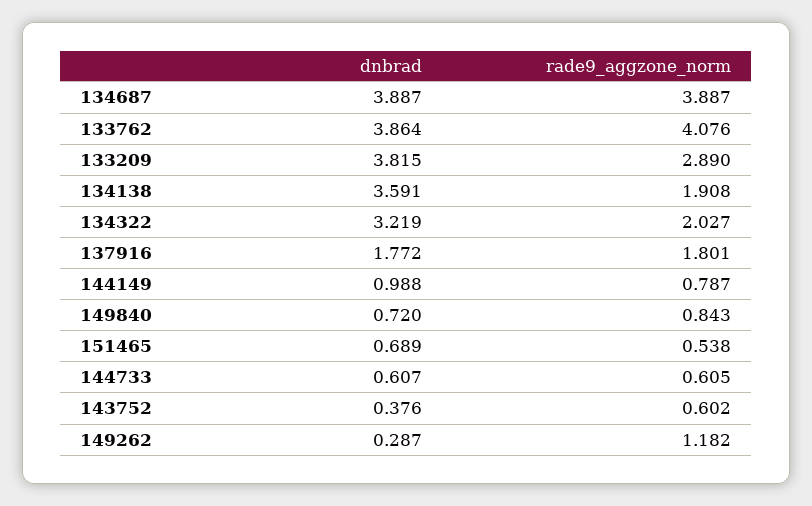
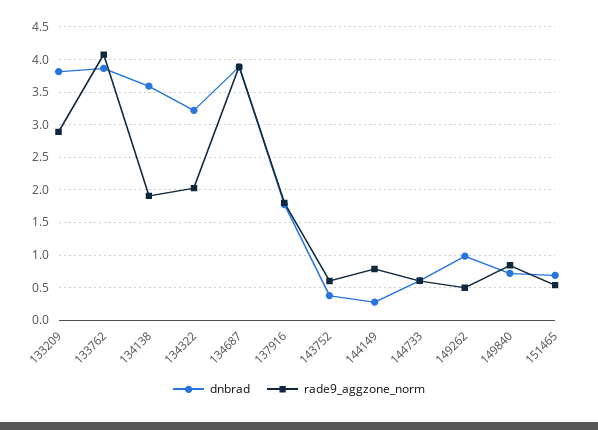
  {
    "dnbrad": {
      "134687": 3.887,
      "133762": 3.864,
      "133209": 3.815,
      "134138": 3.591,
      "134322": 3.219,
      "137916": 1.772,
-     "144149": 0.988,
+     "144149": 0.3,
      "149840": 0.72,
      "151465": 0.689,
      "144733": 0.607,
      "143752": 0.376,
-     "149262": 0.287
+     "149262": 1
    },
    "rade9_aggzone_norm": {
      "134687": 3.887,
      "133762": 4.076,
      "133209": 2.89,
      "134138": 1.908,
      "134322": 2.027,
      "137916": 1.801,
      "144149": 0.787,
      "149840": 0.843,
      "151465": 0.538,
      "144733": 0.605,
      "143752": 0.602,
-     "149262": 1.182
+     "149262": 0.5
    }
  }

